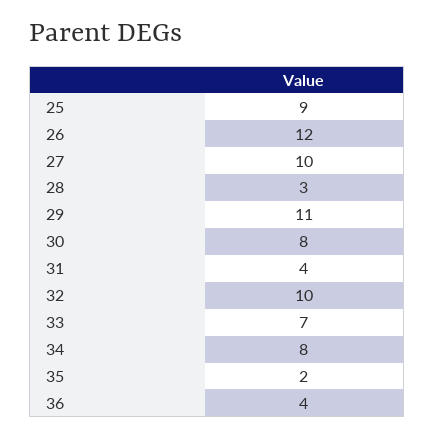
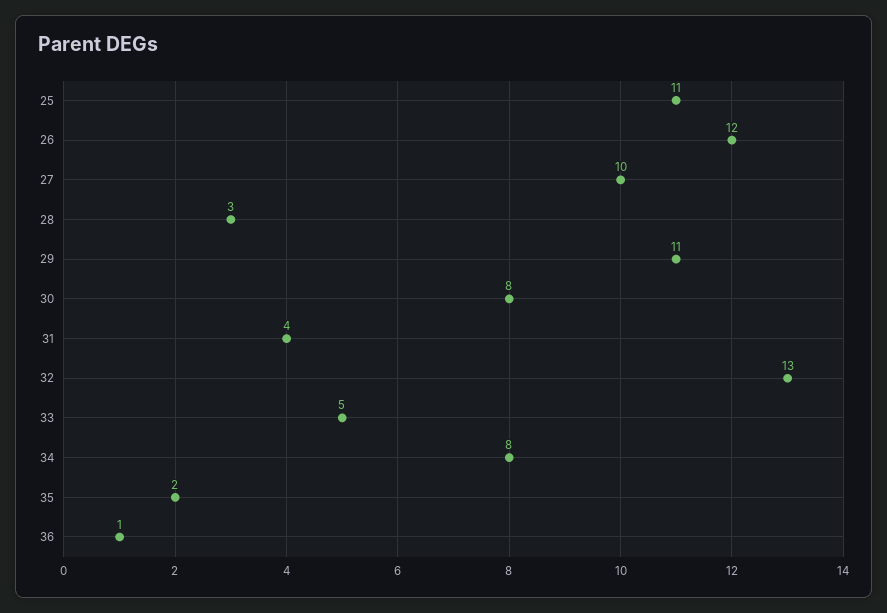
  {
-   "25": 9,
+   "25": 11,
    "26": 12,
    "27": 10,
    "28": 3,
    "29": 11,
    "30": 8,
    "31": 4,
-   "32": 10,
+   "32": 13,
-   "33": 7,
+   "33": 5,
    "34": 8,
    "35": 2,
-   "36": 4
+   "36": 1
  }

